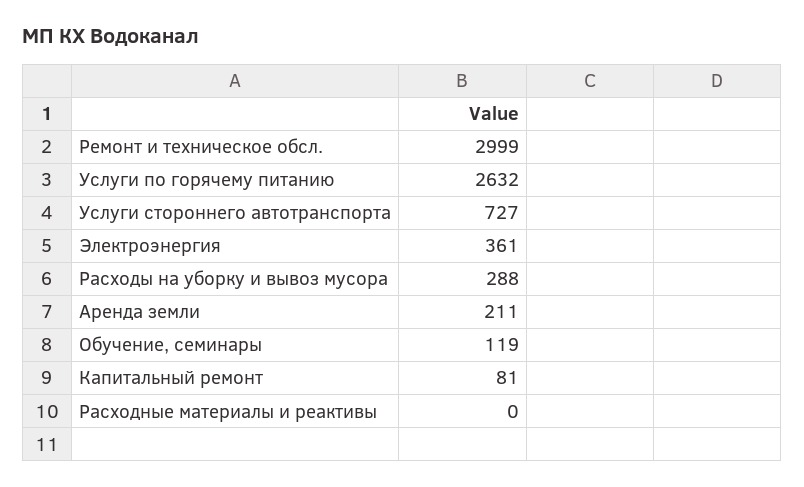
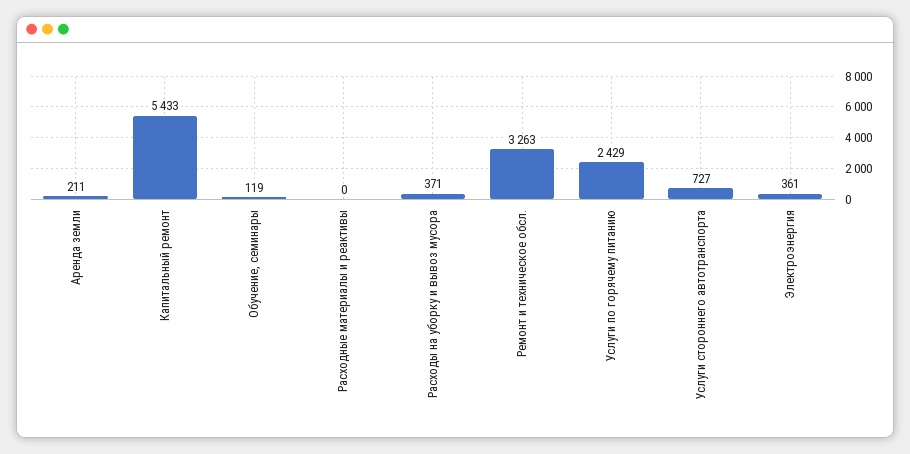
  {
-   "Ремонт и техническое обсл.": 2999,
+   "Ремонт и техническое обсл.": 3263,
-   "Услуги по горячему питанию": 2632,
+   "Услуги по горячему питанию": 2429,
    "Услуги стороннего автотранспорта": 727,
    "Электроэнергия": 361,
-   "Расходы на уборку и вывоз мусора": 288,
+   "Расходы на уборку и вывоз мусора": 371,
    "Аренда земли": 211,
    "Обучение, семинары": 119,
-   "Капитальный ремонт": 81,
+   "Капитальный ремонт": 5433,
    "Расходные материалы и реактивы": 0
  }

